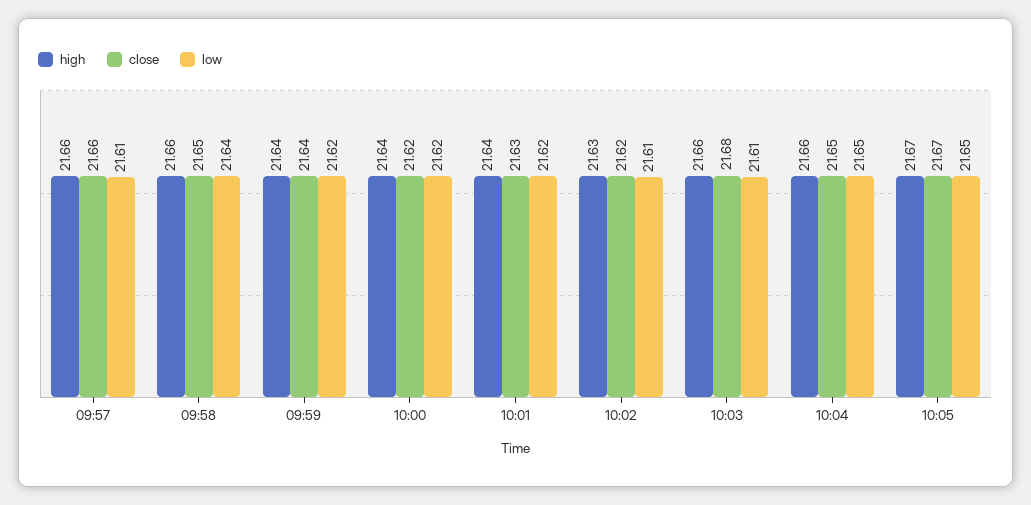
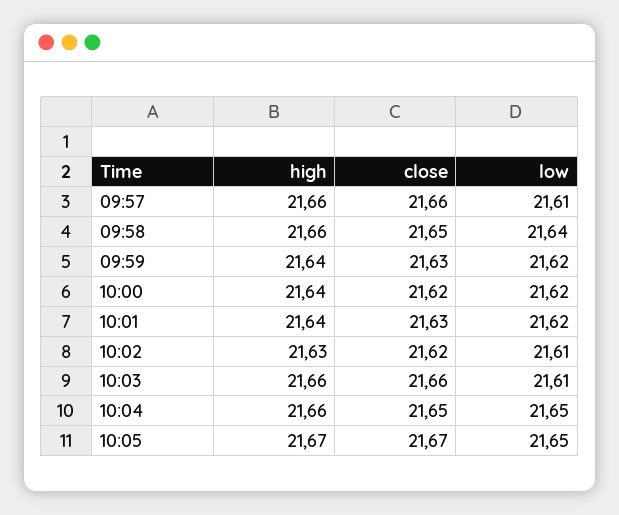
  {
    "high": {
      "09:57": 21.66,
      "09:58": 21.66,
      "09:59": 21.64,
      "10:00": 21.64,
      "10:01": 21.64,
      "10:02": 21.63,
      "10:03": 21.66,
      "10:04": 21.66,
      "10:05": 21.67
    },
    "close": {
      "09:57": 21.66,
      "09:58": 21.65,
-     "09:59": 21.64,
+     "09:59": 21.63,
      "10:00": 21.62,
      "10:01": 21.63,
      "10:02": 21.62,
-     "10:03": 21.68,
+     "10:03": 21.66,
      "10:04": 21.65,
      "10:05": 21.67
    },
    "low": {
      "09:57": 21.61,
      "09:58": 21.64,
      "09:59": 21.62,
      "10:00": 21.62,
      "10:01": 21.62,
      "10:02": 21.61,
      "10:03": 21.61,
      "10:04": 21.65,
      "10:05": 21.65
    }
  }

